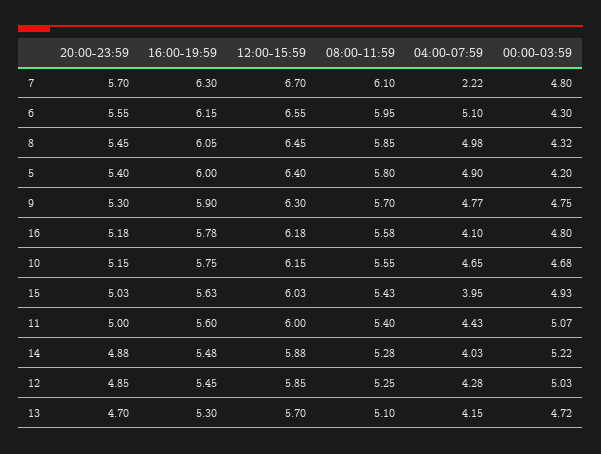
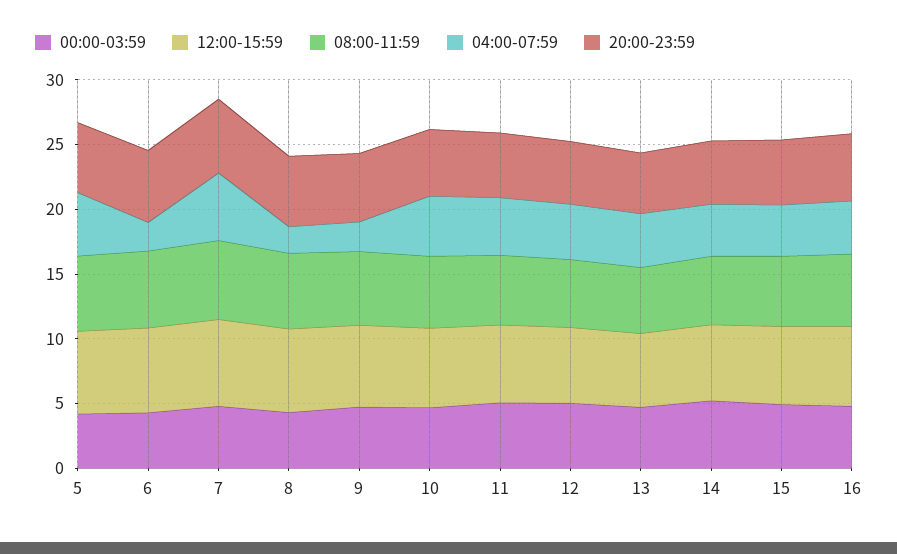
  {
    "20:00-23:59": {
      "7": 5.7,
      "6": 5.55,
      "8": 5.45,
      "5": 5.4,
      "9": 5.3,
      "16": 5.18,
      "10": 5.15,
      "15": 5.03,
      "11": 5,
      "14": 4.88,
      "12": 4.85,
      "13": 4.7
    },
-   "16:00-19:59": {
-     "7": 6.3,
-     "6": 6.15,
-     "8": 6.05,
-     "5": 6,
-     "9": 5.9,
-     "16": 5.78,
-     "10": 5.75,
-     "15": 5.63,
-     "11": 5.6,
-     "14": 5.48,
-     "12": 5.45,
-     "13": 5.3
-   },
    "12:00-15:59": {
      "7": 6.7,
      "6": 6.55,
      "8": 6.45,
      "5": 6.4,
      "9": 6.3,
      "16": 6.18,
      "10": 6.15,
      "15": 6.03,
      "11": 6,
      "14": 5.88,
      "12": 5.85,
      "13": 5.7
    },
    "08:00-11:59": {
      "7": 6.1,
      "6": 5.95,
      "8": 5.85,
      "5": 5.8,
      "9": 5.7,
      "16": 5.58,
      "10": 5.55,
      "15": 5.43,
      "11": 5.4,
      "14": 5.28,
      "12": 5.25,
      "13": 5.1
    },
    "04:00-07:59": {
-     "7": 2.22,
+     "7": 5,
-     "6": 5.1,
+     "6": 2,
-     "8": 4.98,
+     "8": 2,
      "5": 4.9,
-     "9": 4.77,
+     "9": 2,
      "16": 4.1,
      "10": 4.65,
      "15": 3.95,
      "11": 4.43,
      "14": 4.03,
      "12": 4.28,
      "13": 4.15
    },
    "00:00-03:59": {
      "7": 4.8,
      "6": 4.3,
      "8": 4.32,
      "5": 4.2,
      "9": 4.75,
      "16": 4.8,
      "10": 4.68,
      "15": 4.93,
      "11": 5.07,
      "14": 5.22,
      "12": 5.03,
      "13": 4.72
    }
  }

